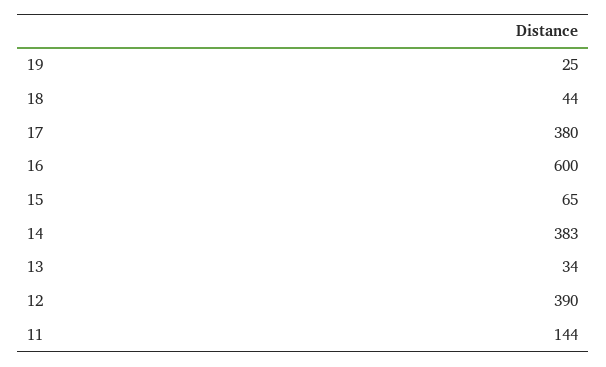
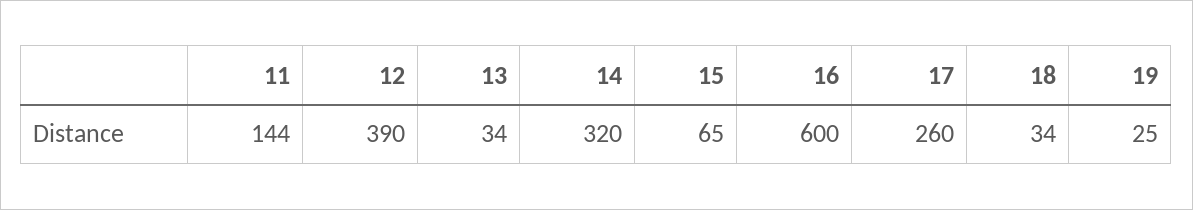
  {
    "19": 25,
-   "18": 44,
+   "18": 34,
-   "17": 380,
+   "17": 260,
    "16": 600,
    "15": 65,
-   "14": 383,
+   "14": 320,
    "13": 34,
    "12": 390,
    "11": 144
  }

